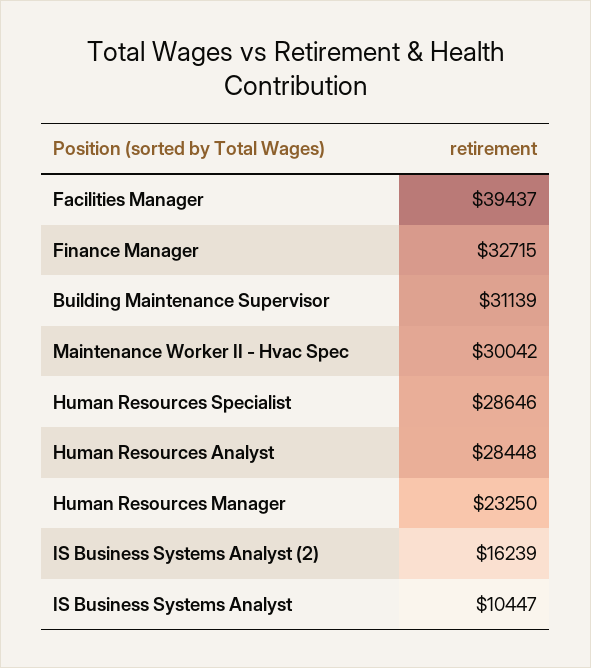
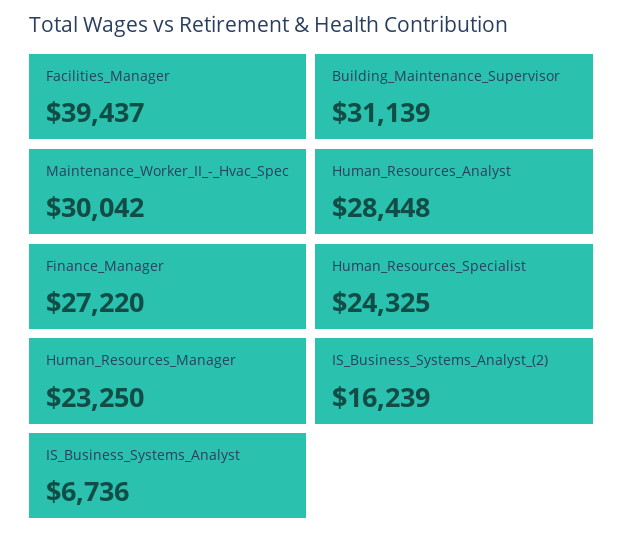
  {
    "Facilities Manager": 39437,
-   "Finance Manager": 32715,
+   "Finance Manager": 27220,
    "Building Maintenance Supervisor": 31139,
    "Maintenance Worker II - Hvac Spec": 30042,
-   "Human Resources Specialist": 28646,
+   "Human Resources Specialist": 24325,
    "Human Resources Analyst": 28448,
    "Human Resources Manager": 23250,
    "IS Business Systems Analyst (2)": 16239,
-   "IS Business Systems Analyst": 10447
+   "IS Business Systems Analyst": 6736
  }

